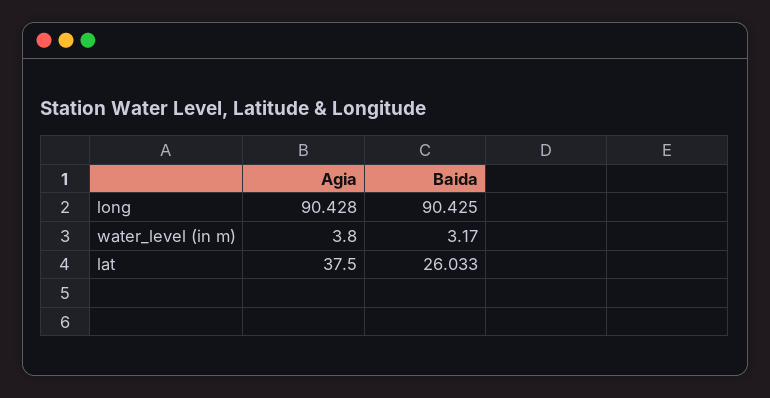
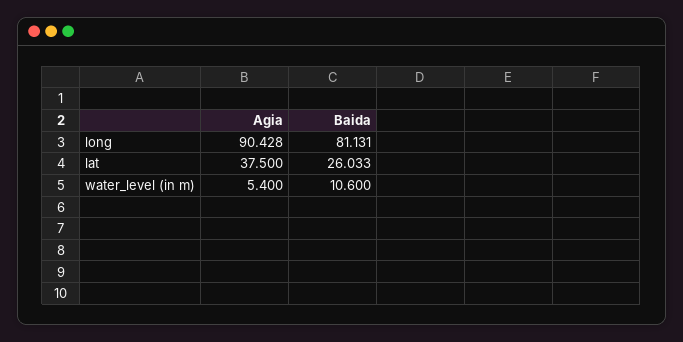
  {
    "Agia": {
      "long": 90.428,
-     "water_level (in m)": 3.8,
+     "water_level (in m)": 5.4,
      "lat": 37.5
    },
    "Baida": {
-     "long": 90.425,
+     "long": 81.131,
-     "water_level (in m)": 3.17,
+     "water_level (in m)": 10.6,
      "lat": 26.033
    }
  }

